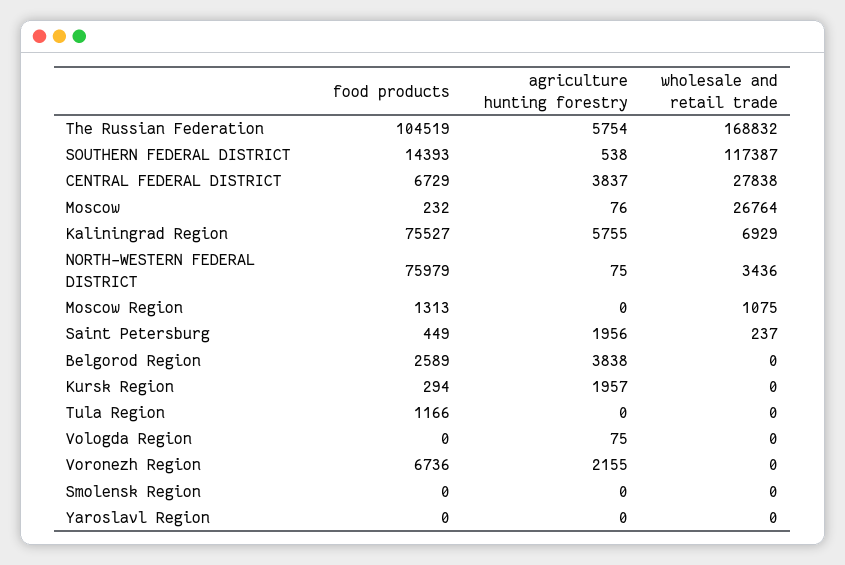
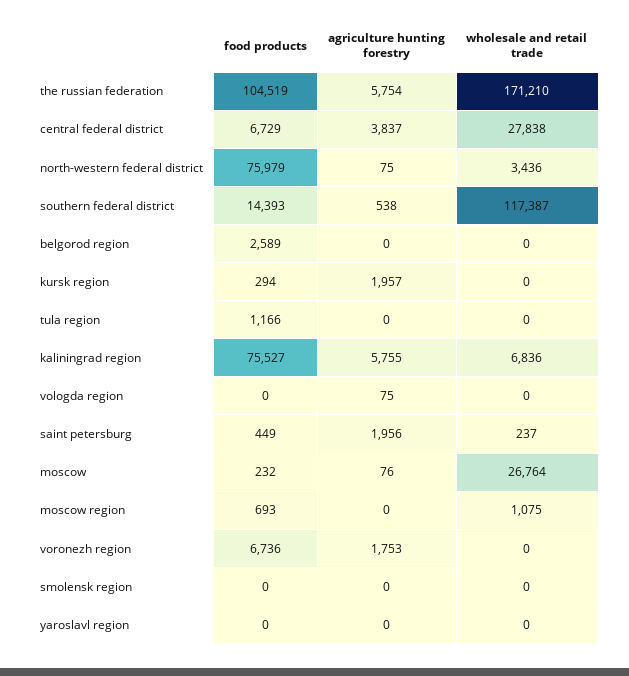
  {
    "food products": {
      "The Russian Federation": 104519,
      "SOUTHERN FEDERAL DISTRICT": 14393,
      "CENTRAL FEDERAL DISTRICT": 6729,
      "Moscow": 232,
      "Kaliningrad Region": 75527,
      "NORTH-WESTERN FEDERAL DISTRICT": 75979,
-     "Moscow Region": 1313,
+     "Moscow Region": 693,
      "Saint Petersburg": 449,
      "Belgorod Region": 2589,
      "Kursk Region": 294,
      "Tula Region": 1166,
      "Vologda Region": 0,
      "Voronezh Region": 6736,
      "Smolensk Region": 0,
      "Yaroslavl Region": 0
    },
    "agriculture hunting forestry": {
      "The Russian Federation": 5754,
      "SOUTHERN FEDERAL DISTRICT": 538,
      "CENTRAL FEDERAL DISTRICT": 3837,
      "Moscow": 76,
      "Kaliningrad Region": 5755,
      "NORTH-WESTERN FEDERAL DISTRICT": 75,
      "Moscow Region": 0,
      "Saint Petersburg": 1956,
-     "Belgorod Region": 3838,
+     "Belgorod Region": 0,
      "Kursk Region": 1957,
      "Tula Region": 0,
      "Vologda Region": 75,
-     "Voronezh Region": 2155,
+     "Voronezh Region": 1753,
      "Smolensk Region": 0,
      "Yaroslavl Region": 0
    },
    "wholesale and retail trade": {
-     "The Russian Federation": 168832,
+     "The Russian Federation": 171210,
      "SOUTHERN FEDERAL DISTRICT": 117387,
      "CENTRAL FEDERAL DISTRICT": 27838,
      "Moscow": 26764,
-     "Kaliningrad Region": 6929,
+     "Kaliningrad Region": 6836,
      "NORTH-WESTERN FEDERAL DISTRICT": 3436,
      "Moscow Region": 1075,
      "Saint Petersburg": 237,
      "Belgorod Region": 0,
      "Kursk Region": 0,
      "Tula Region": 0,
      "Vologda Region": 0,
      "Voronezh Region": 0,
      "Smolensk Region": 0,
      "Yaroslavl Region": 0
    }
  }

